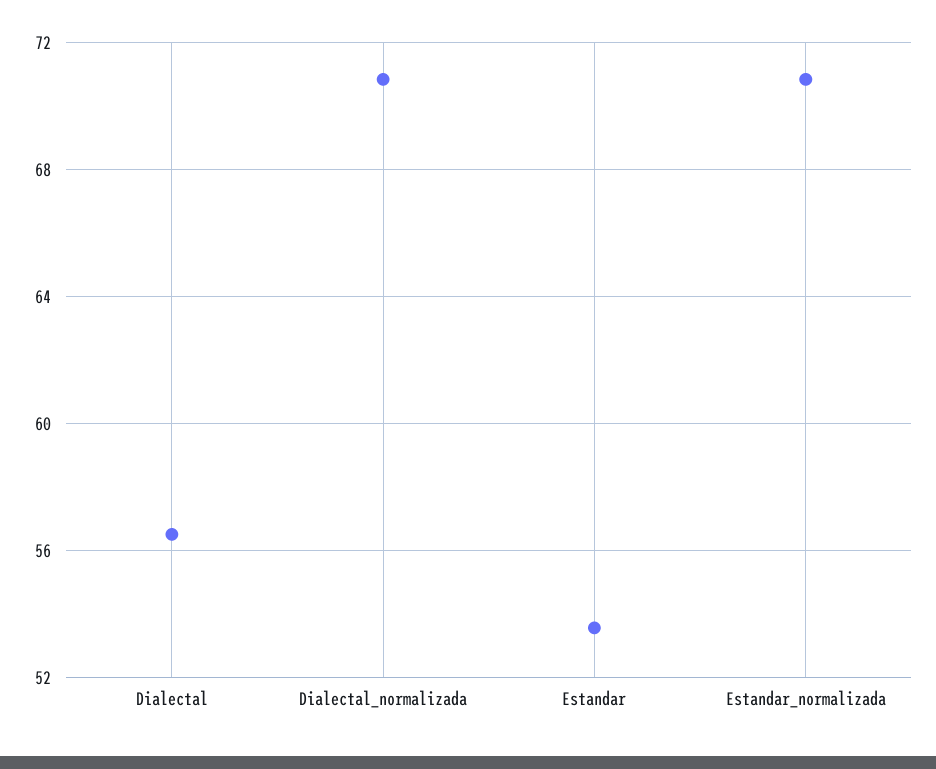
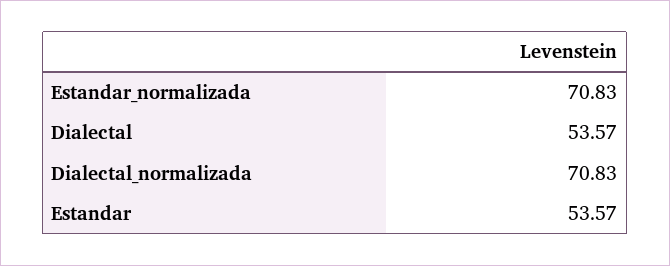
  {
-   "Dialectal": 56.5,
+   "Dialectal": 53.57,
    "Dialectal_normalizada": 70.83,
    "Estandar": 53.57,
    "Estandar_normalizada": 70.83
  }

